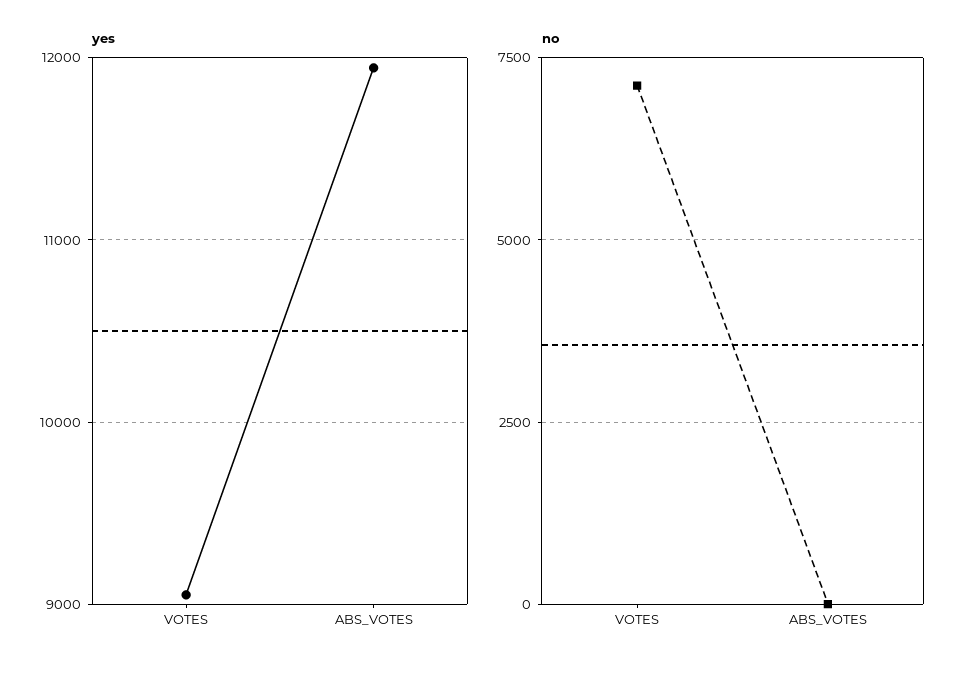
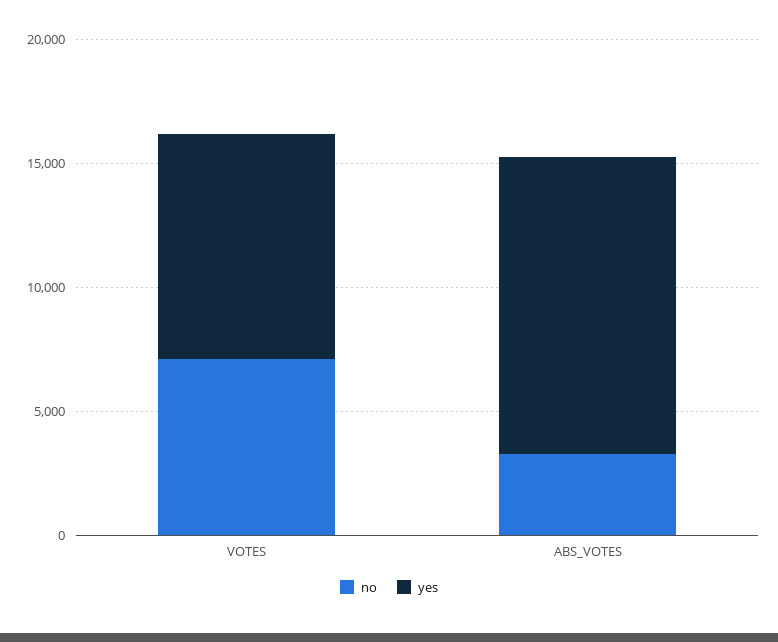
  {
    "yes": {
      "VOTES": 9100,
      "ABS_VOTES": 11900
    },
    "no": {
      "VOTES": 7000,
-     "ABS_VOTES": 0
+     "ABS_VOTES": 3000
    }
  }

